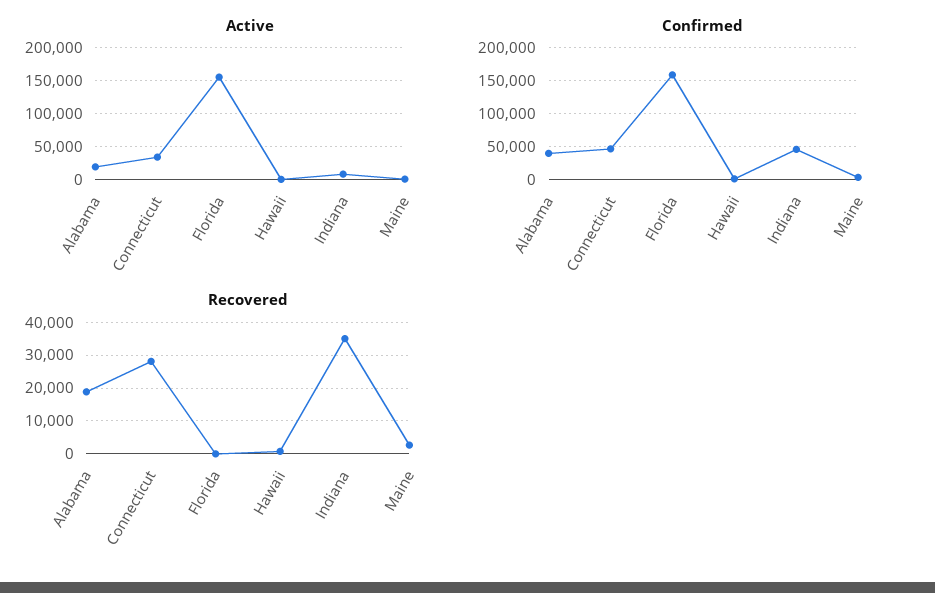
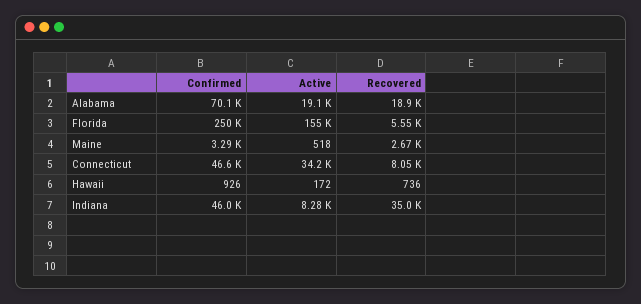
  {
    "Active": {
      "Alabama": 19100,
      "Connecticut": 34200,
      "Florida": 155000,
      "Hawaii": 172,
      "Indiana": 8280,
      "Maine": 518
    },
    "Confirmed": {
-     "Alabama": 40000,
+     "Alabama": 70100,
      "Connecticut": 46600,
-     "Florida": 160000,
+     "Florida": 250000,
      "Hawaii": 926,
      "Indiana": 46000,
      "Maine": 3290
    },
    "Recovered": {
      "Alabama": 18900,
-     "Connecticut": 28000,
+     "Connecticut": 8050,
-     "Florida": 0,
+     "Florida": 5550,
      "Hawaii": 736,
      "Indiana": 35000,
      "Maine": 2670
    }
  }

